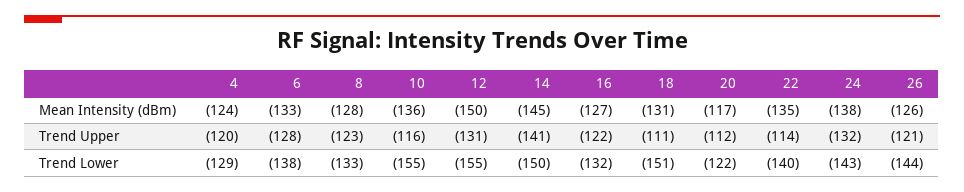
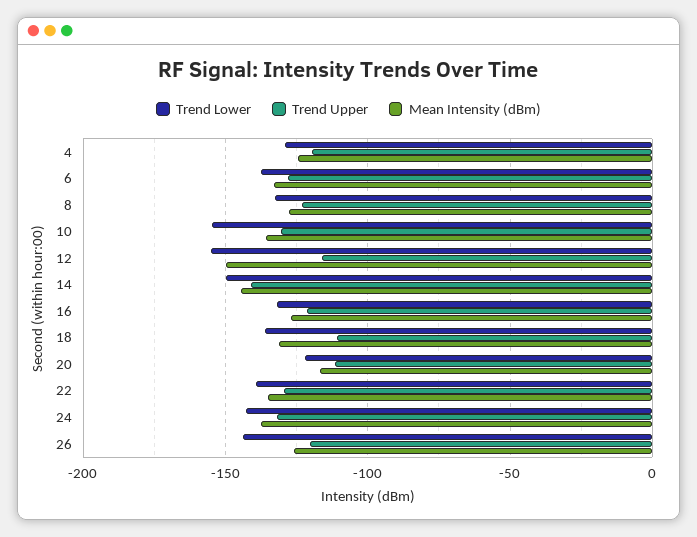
  {
    "Mean Intensity (dBm)": {
      "4": -124,
      "6": -133,
      "8": -128,
      "10": -136,
      "12": -150,
      "14": -145,
      "16": -127,
      "18": -131,
      "20": -117,
      "22": -135,
      "24": -138,
      "26": -126
    },
    "Trend Upper": {
      "4": -120,
      "6": -128,
      "8": -123,
-     "10": -116,
+     "10": -130,
-     "12": -131,
+     "12": -115,
      "14": -141,
      "16": -122,
      "18": -111,
      "20": -112,
-     "22": -114,
+     "22": -130,
      "24": -132,
      "26": -121
    },
    "Trend Lower": {
      "4": -129,
      "6": -138,
      "8": -133,
      "10": -155,
      "12": -155,
      "14": -150,
      "16": -132,
-     "18": -151,
+     "18": -135,
      "20": -122,
      "22": -140,
      "24": -143,
      "26": -144
    }
  }

